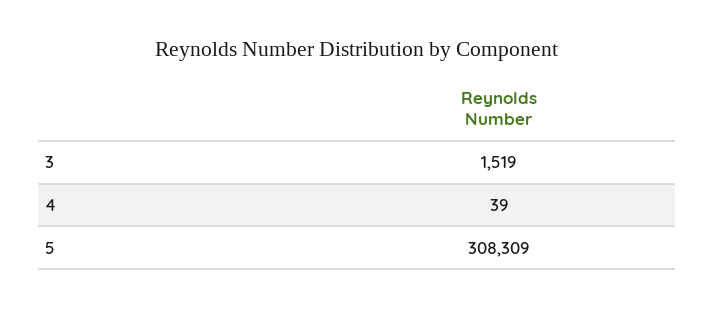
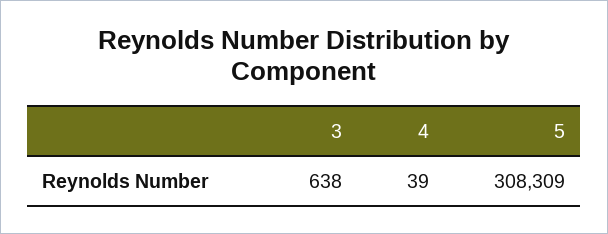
  {
-   "3": 1519,
+   "3": 638,
    "4": 39,
    "5": 308309
  }

